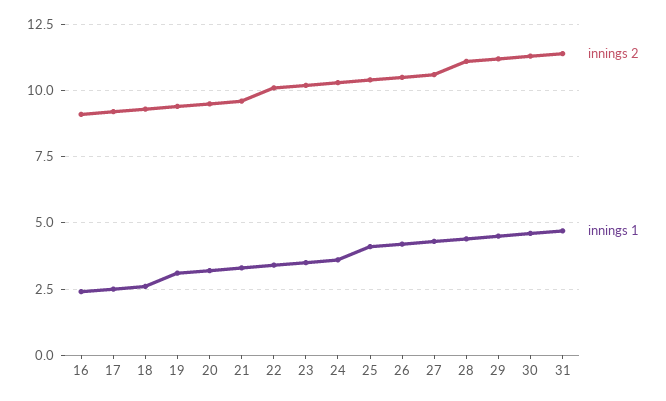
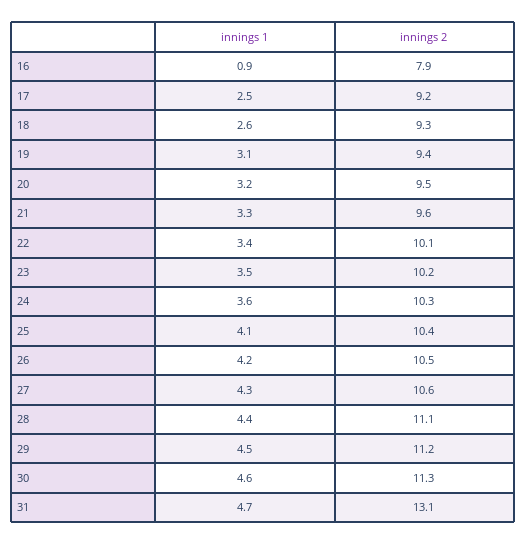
  {
    "innings 2": {
-     "16": 9,
+     "16": 7.9,
      "17": 9.2,
      "18": 9.3,
      "19": 9.4,
      "20": 9.5,
      "21": 9.6,
      "22": 10.1,
      "23": 10.2,
      "24": 10.3,
      "25": 10.4,
      "26": 10.5,
      "27": 10.6,
      "28": 11.1,
      "29": 11.2,
      "30": 11.3,
-     "31": 11.5
+     "31": 13.1
    },
    "innings 1": {
-     "16": 2.5,
+     "16": 0.9,
      "17": 2.5,
      "18": 2.6,
      "19": 3.1,
      "20": 3.2,
      "21": 3.3,
      "22": 3.4,
      "23": 3.5,
      "24": 3.6,
      "25": 4.1,
      "26": 4.2,
      "27": 4.3,
      "28": 4.4,
      "29": 4.5,
      "30": 4.6,
      "31": 4.7
    }
  }

